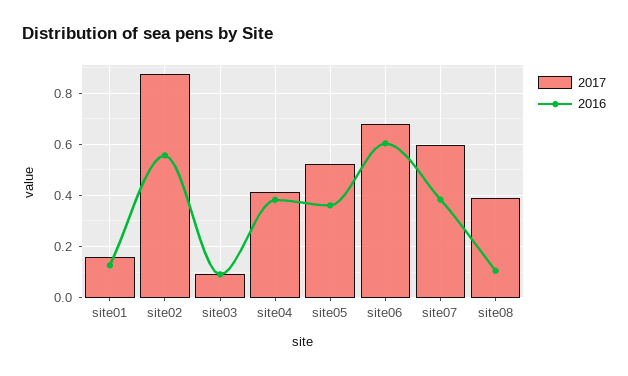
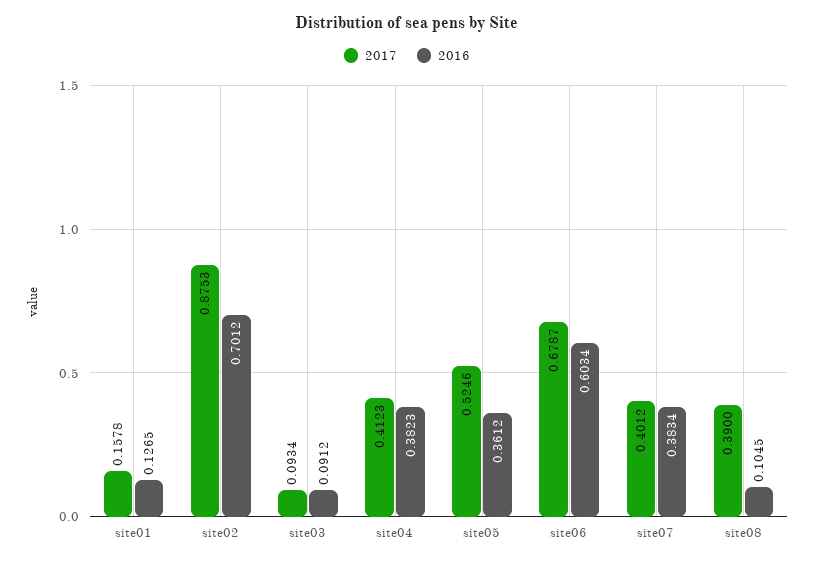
  {
    "2017": {
      "site01": 0.1578,
      "site02": 0.8753,
      "site03": 0.0934,
      "site04": 0.4123,
      "site05": 0.5246,
      "site06": 0.6787,
-     "site07": 0.6,
+     "site07": 0.4012,
      "site08": 0.39
    },
    "2016": {
      "site01": 0.1265,
-     "site02": 0.55,
+     "site02": 0.7012,
      "site03": 0.0912,
      "site04": 0.3823,
      "site05": 0.3612,
      "site06": 0.6034,
      "site07": 0.3834,
      "site08": 0.1045
    }
  }

